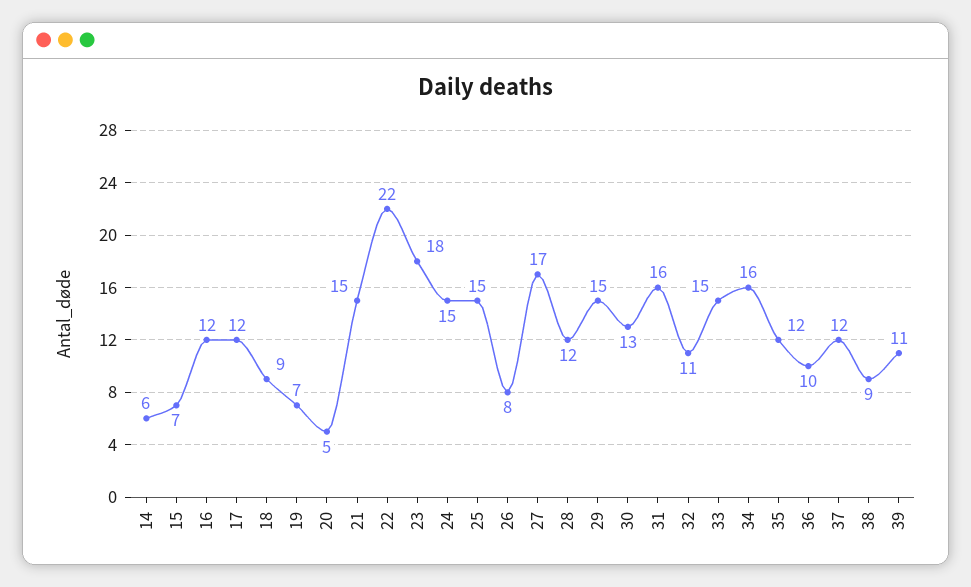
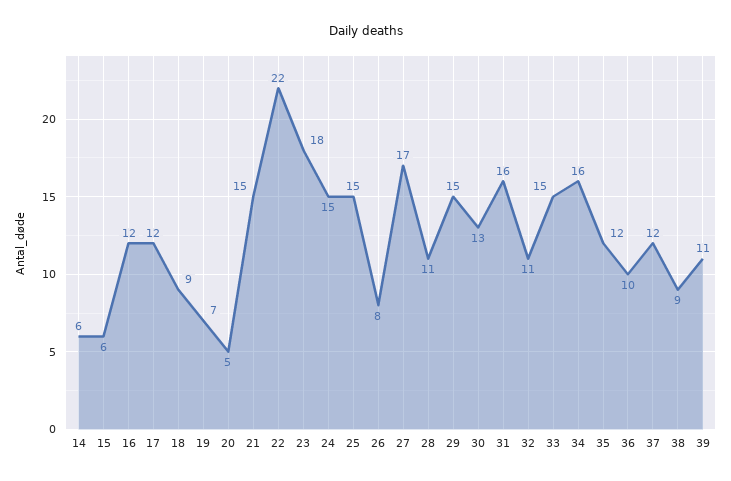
  {
    "14": 6,
-   "15": 7,
+   "15": 6,
    "16": 12,
    "17": 12,
    "18": 9,
    "19": 7,
    "20": 5,
    "21": 15,
    "22": 22,
    "23": 18,
    "24": 15,
    "25": 15,
    "26": 8,
    "27": 17,
-   "28": 12,
+   "28": 11,
    "29": 15,
    "30": 13,
    "31": 16,
    "32": 11,
    "33": 15,
    "34": 16,
    "35": 12,
    "36": 10,
    "37": 12,
    "38": 9,
    "39": 11
  }

